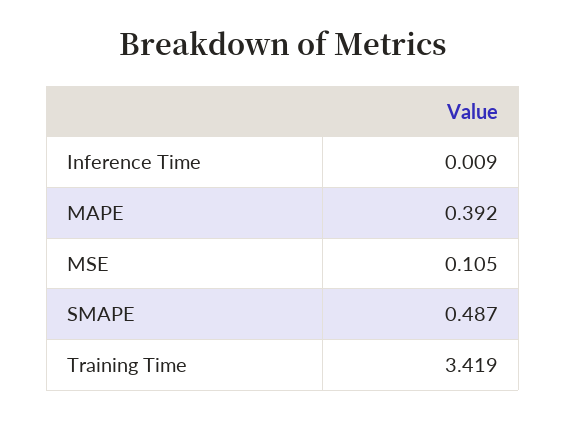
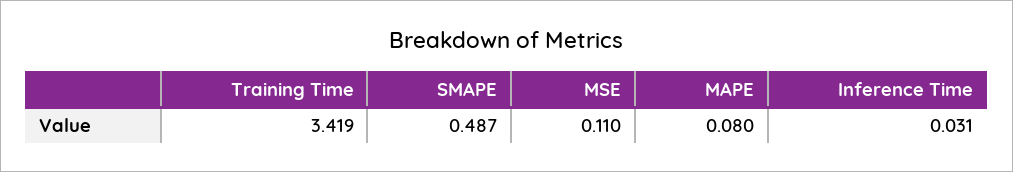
  {
-   "Inference Time": 0.009,
+   "Inference Time": 0.031,
-   "MAPE": 0.392,
+   "MAPE": 0.08,
-   "MSE": 0.105,
+   "MSE": 0.11,
    "SMAPE": 0.487,
    "Training Time": 3.419
  }

